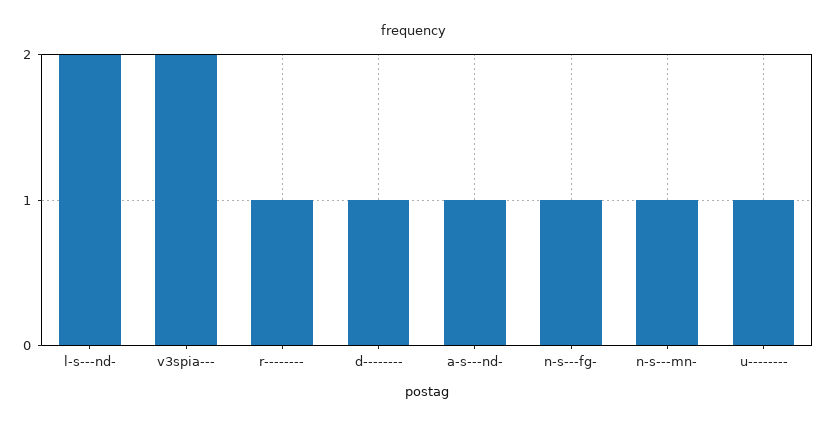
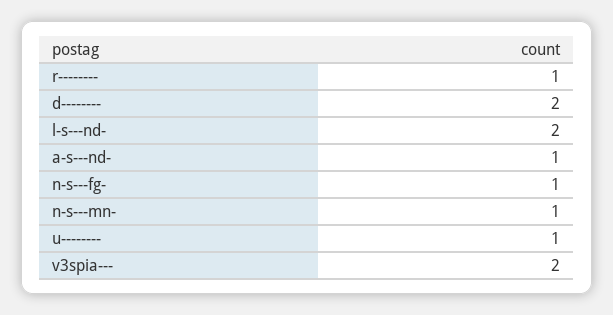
  {
    "l-s---nd-": 2,
    "v3spia---": 2,
    "r--------": 1,
-   "d--------": 1,
+   "d--------": 2,
    "a-s---nd-": 1,
    "n-s---fg-": 1,
    "n-s---mn-": 1,
    "u--------": 1
  }

